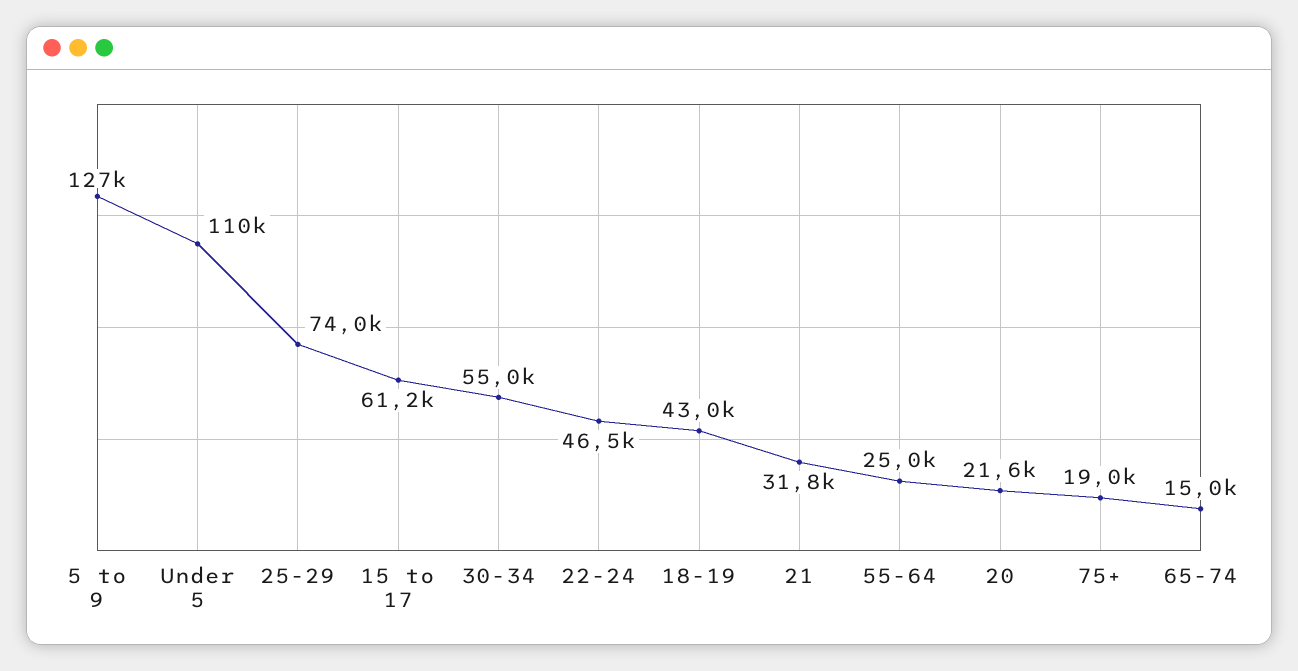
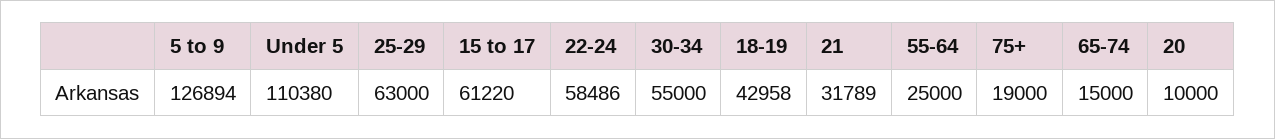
  {
    "5 to 9": 126894,
    "Under 5": 110380,
-   "25-29": 74000,
+   "25-29": 63000,
    "15 to 17": 61220,
    "30-34": 55000,
-   "22-24": 46500,
+   "22-24": 58486,
    "18-19": 42958,
    "21": 31789,
    "55-64": 25000,
-   "20": 21600,
+   "20": 10000,
    "75+": 19000,
    "65-74": 15000
  }

